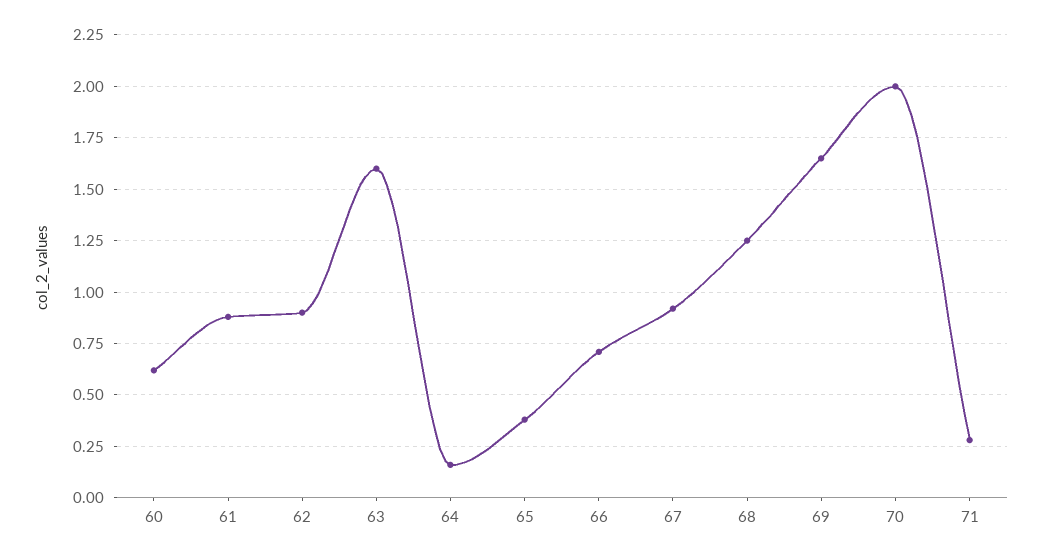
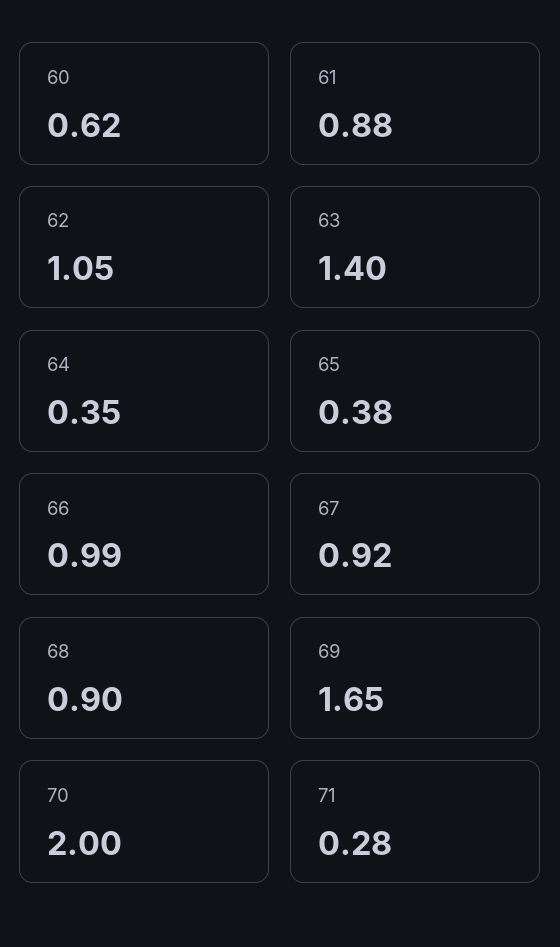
  {
    "60": 0.62,
    "61": 0.88,
-   "62": 0.9,
+   "62": 1.05,
-   "63": 1.6,
+   "63": 1.4,
-   "64": 0.15,
+   "64": 0.35,
    "65": 0.38,
-   "66": 0.7,
+   "66": 0.99,
    "67": 0.92,
-   "68": 1.25,
+   "68": 0.9,
    "69": 1.65,
    "70": 2,
    "71": 0.28
  }

